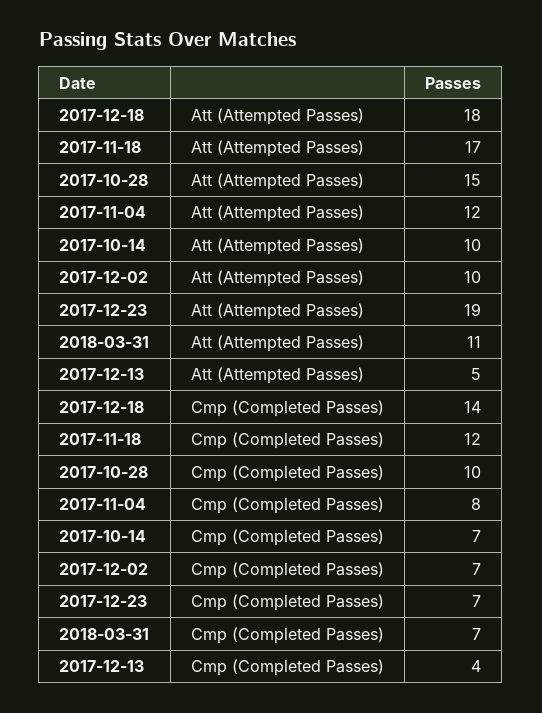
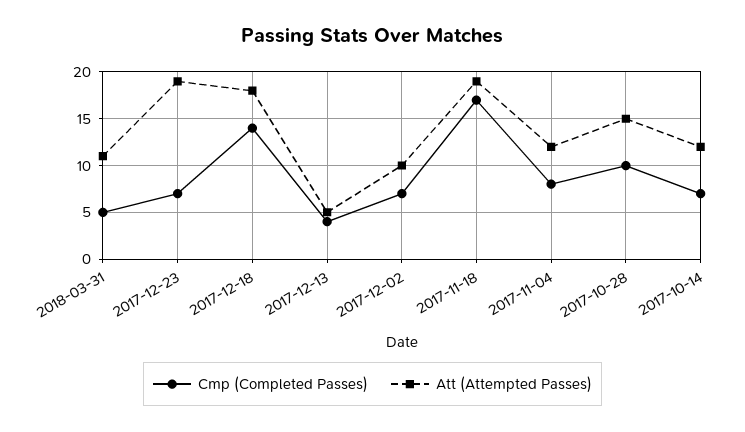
  {
    "Att (Attempted Passes)": {
      "2017-12-18": 18,
-     "2017-11-18": 17,
+     "2017-11-18": 19,
      "2017-10-28": 15,
      "2017-11-04": 12,
-     "2017-10-14": 10,
+     "2017-10-14": 12,
      "2017-12-02": 10,
      "2017-12-23": 19,
      "2018-03-31": 11,
      "2017-12-13": 5
    },
    "Cmp (Completed Passes)": {
      "2017-12-18": 14,
-     "2017-11-18": 12,
+     "2017-11-18": 17,
      "2017-10-28": 10,
      "2017-11-04": 8,
      "2017-10-14": 7,
      "2017-12-02": 7,
      "2017-12-23": 7,
-     "2018-03-31": 7,
+     "2018-03-31": 5,
      "2017-12-13": 4
    }
  }

